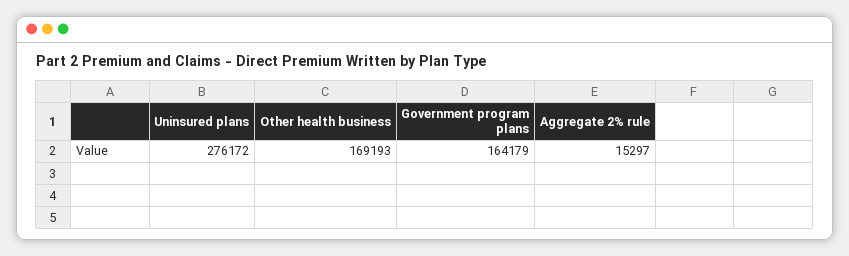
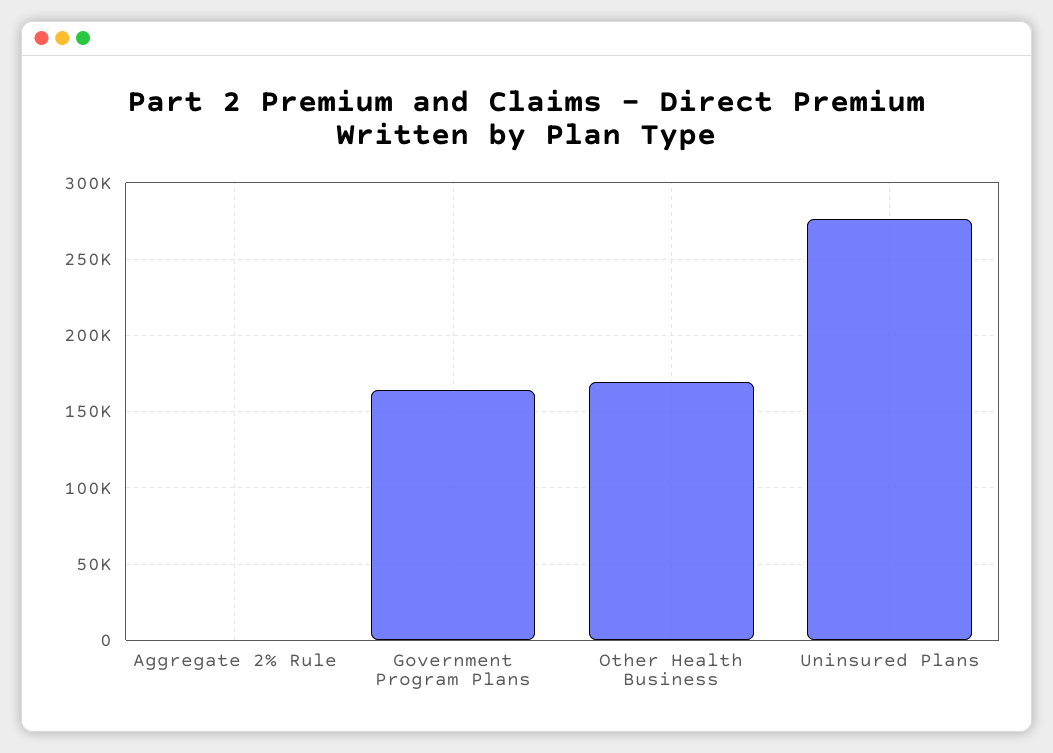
  {
    "Uninsured plans": 276172,
    "Other health business": 169193,
    "Government program plans": 164179,
-   "Aggregate 2% rule": 15297
+   "Aggregate 2% rule": 0
  }

